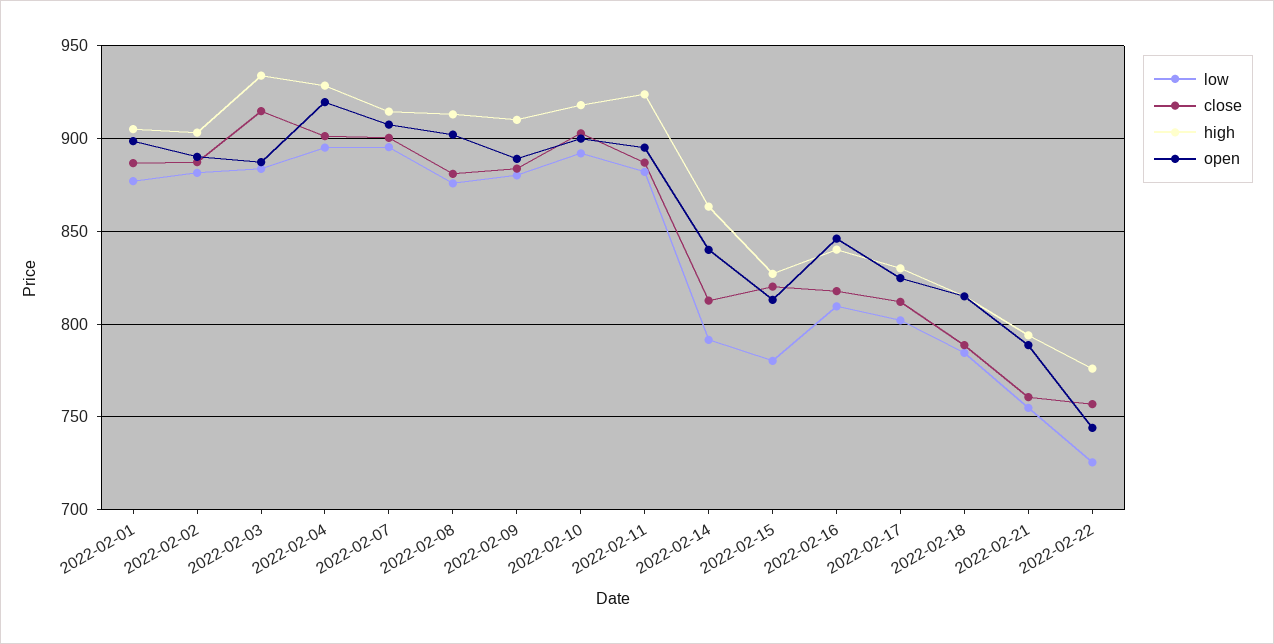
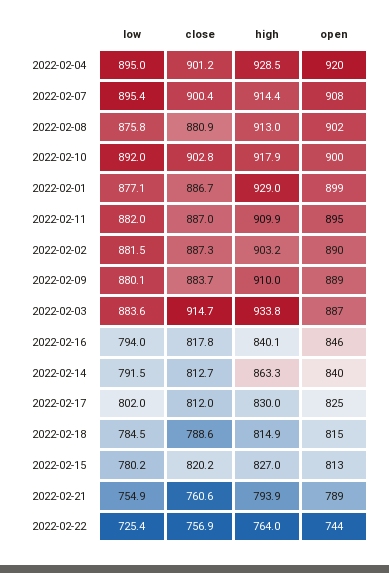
  {
    "low": {
      "2022-02-01": 877.1,
      "2022-02-02": 881.5,
      "2022-02-03": 883.6,
      "2022-02-04": 895,
      "2022-02-07": 895.4,
      "2022-02-08": 875.8,
      "2022-02-09": 880.1,
      "2022-02-10": 892,
      "2022-02-11": 882,
      "2022-02-14": 791.5,
      "2022-02-15": 780.2,
-     "2022-02-16": 810,
+     "2022-02-16": 794,
      "2022-02-17": 802,
      "2022-02-18": 784.5,
      "2022-02-21": 754.9,
      "2022-02-22": 725.4
    },
    "close": {
      "2022-02-01": 886.7,
      "2022-02-02": 887.3,
      "2022-02-03": 914.7,
      "2022-02-04": 901.2,
      "2022-02-07": 900.4,
      "2022-02-08": 880.9,
      "2022-02-09": 883.7,
      "2022-02-10": 902.8,
      "2022-02-11": 887,
      "2022-02-14": 812.7,
      "2022-02-15": 820.2,
      "2022-02-16": 817.8,
      "2022-02-17": 812,
      "2022-02-18": 788.6,
      "2022-02-21": 760.6,
      "2022-02-22": 756.9
    },
    "high": {
-     "2022-02-01": 905,
+     "2022-02-01": 929,
      "2022-02-02": 903.2,
      "2022-02-03": 933.8,
      "2022-02-04": 928.5,
      "2022-02-07": 914.4,
      "2022-02-08": 913,
      "2022-02-09": 910,
      "2022-02-10": 917.9,
-     "2022-02-11": 925,
+     "2022-02-11": 909.9,
      "2022-02-14": 863.3,
      "2022-02-15": 827,
      "2022-02-16": 840.1,
      "2022-02-17": 830,
      "2022-02-18": 814.9,
      "2022-02-21": 793.9,
-     "2022-02-22": 775
+     "2022-02-22": 764
    },
    "open": {
      "2022-02-01": 899,
      "2022-02-02": 890,
      "2022-02-03": 887,
      "2022-02-04": 920,
      "2022-02-07": 908,
      "2022-02-08": 902,
      "2022-02-09": 889,
      "2022-02-10": 900,
      "2022-02-11": 895,
      "2022-02-14": 840,
      "2022-02-15": 813,
      "2022-02-16": 846,
      "2022-02-17": 825,
      "2022-02-18": 815,
      "2022-02-21": 789,
      "2022-02-22": 744
    }
  }

